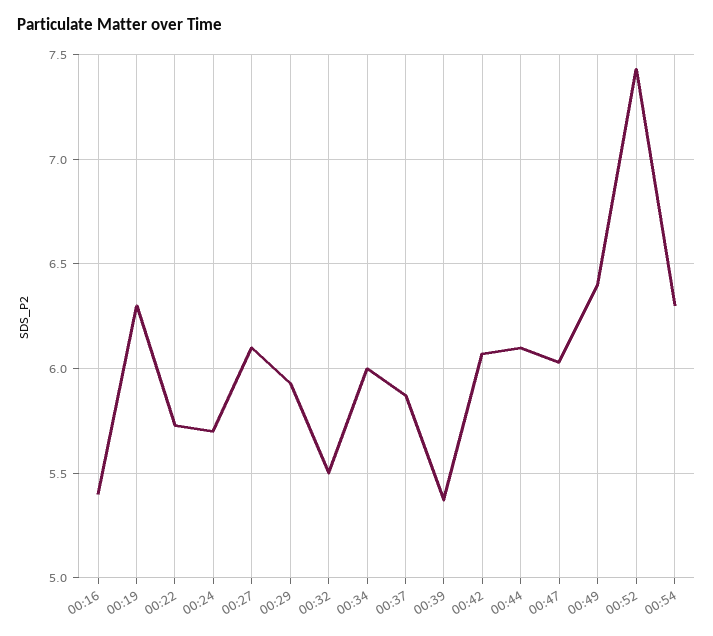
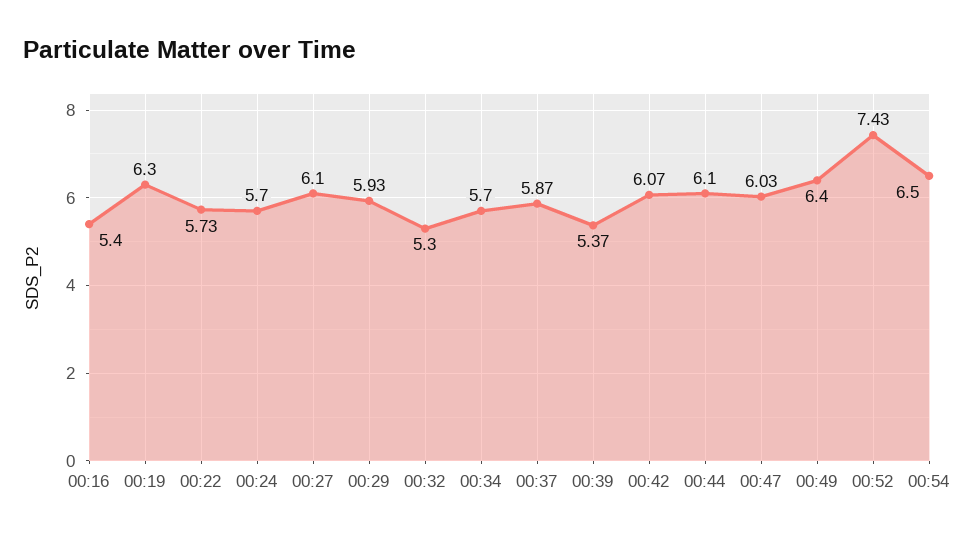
  {
    "00:16": 5.4,
    "00:19": 6.3,
    "00:22": 5.73,
    "00:24": 5.7,
    "00:27": 6.1,
    "00:29": 5.93,
-   "00:32": 5.5,
+   "00:32": 5.3,
-   "00:34": 6,
+   "00:34": 5.7,
    "00:37": 5.87,
    "00:39": 5.37,
    "00:42": 6.07,
    "00:44": 6.1,
    "00:47": 6.03,
    "00:49": 6.4,
    "00:52": 7.43,
-   "00:54": 6.3
+   "00:54": 6.5
  }

